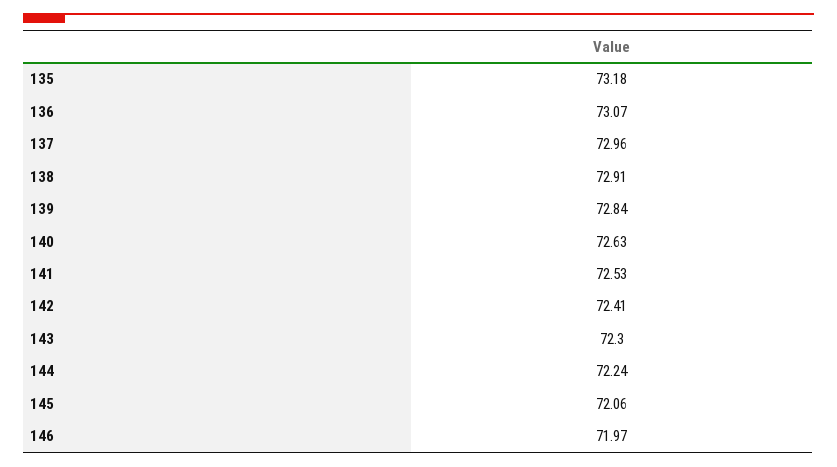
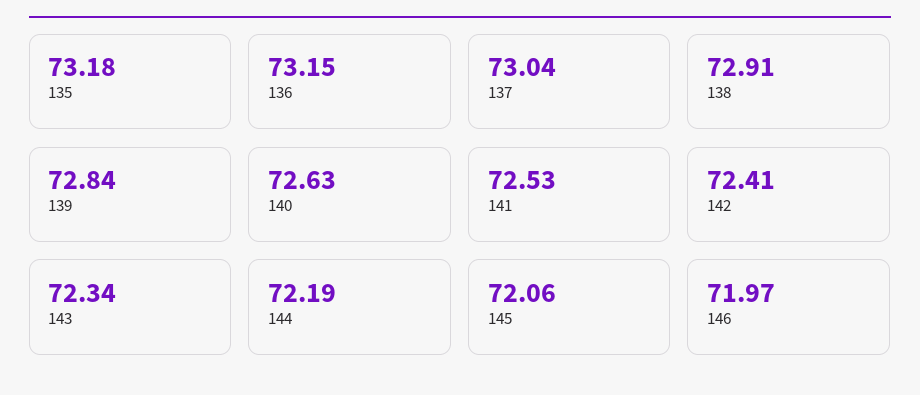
  {
    "135": 73.18,
-   "136": 73.07,
+   "136": 73.15,
-   "137": 72.96,
+   "137": 73.04,
    "138": 72.91,
    "139": 72.84,
    "140": 72.63,
    "141": 72.53,
    "142": 72.41,
-   "143": 72.3,
+   "143": 72.34,
-   "144": 72.24,
+   "144": 72.19,
    "145": 72.06,
    "146": 71.97
  }

